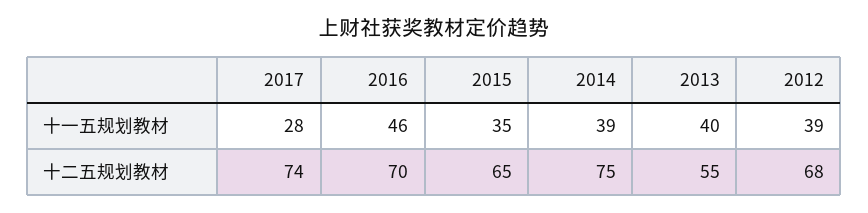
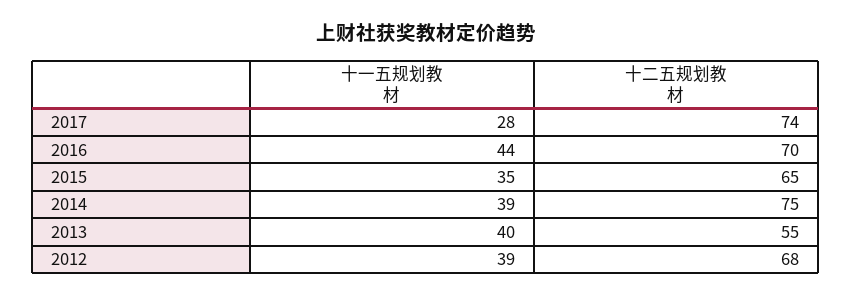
  {
    "2017": {
      "十一五规划教材": 28,
      "十二五规划教材": 74
    },
    "2016": {
-     "十一五规划教材": 46,
+     "十一五规划教材": 44,
      "十二五规划教材": 70
    },
    "2015": {
      "十一五规划教材": 35,
      "十二五规划教材": 65
    },
    "2014": {
      "十一五规划教材": 39,
      "十二五规划教材": 75
    },
    "2013": {
      "十一五规划教材": 40,
      "十二五规划教材": 55
    },
    "2012": {
      "十一五规划教材": 39,
      "十二五规划教材": 68
    }
  }

